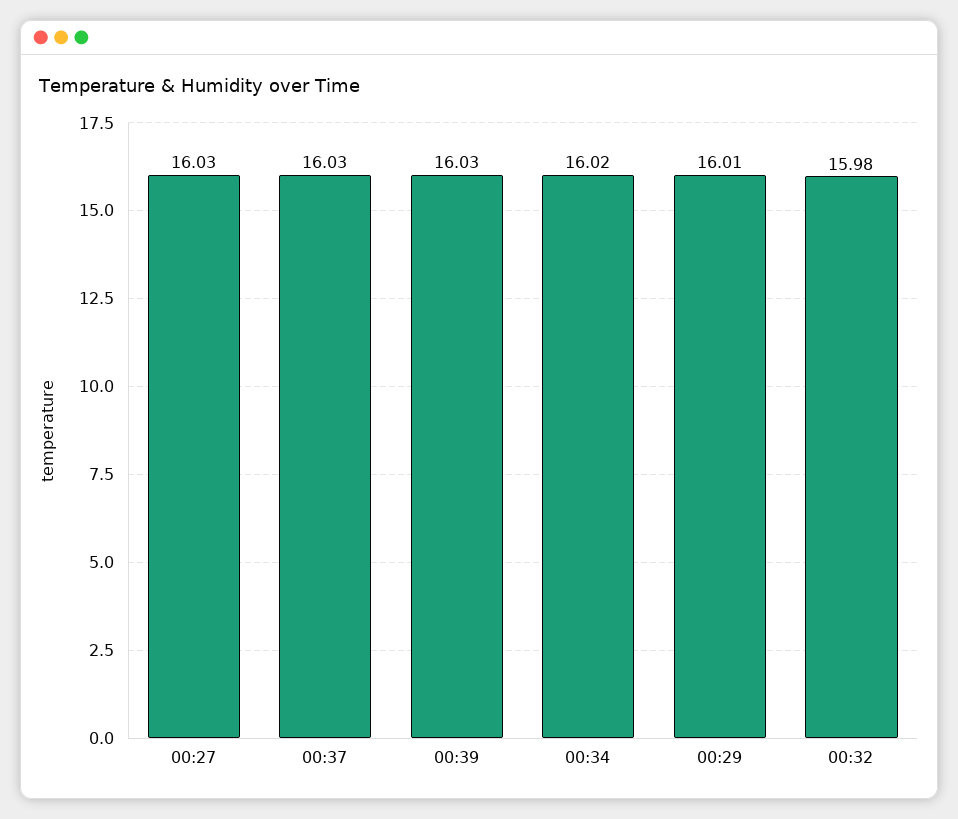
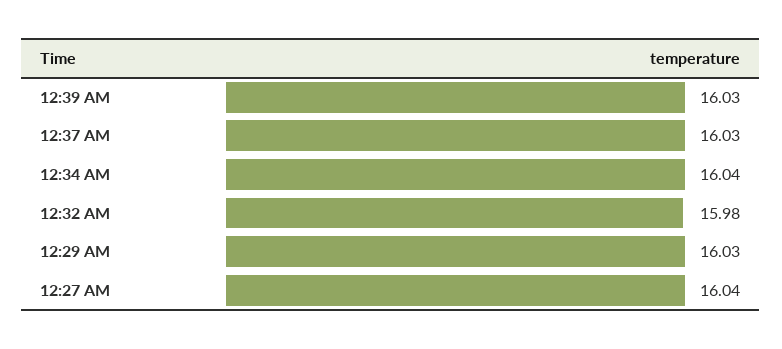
  {
-   "00:27": 16.03,
+   "00:27": 16.04,
    "00:37": 16.03,
    "00:39": 16.03,
-   "00:34": 16.02,
+   "00:34": 16.04,
-   "00:29": 16.01,
+   "00:29": 16.03,
    "00:32": 15.98
  }

